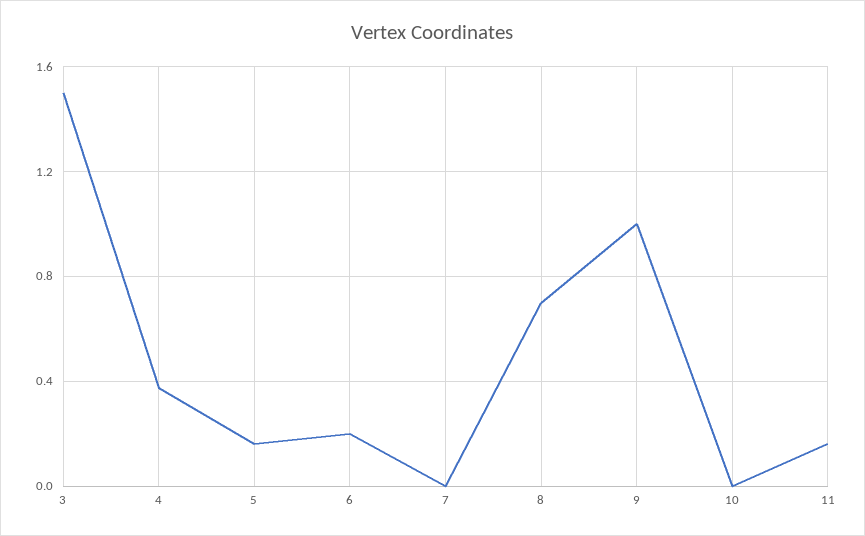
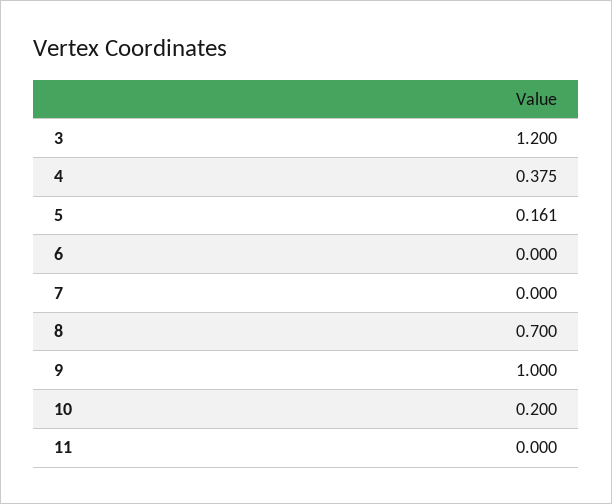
  {
-   "3": 1.5,
+   "3": 1.2,
    "4": 0.375,
    "5": 0.161,
-   "6": 0.2,
+   "6": 0,
    "7": 0,
    "8": 0.7,
    "9": 1,
-   "10": 0,
+   "10": 0.2,
-   "11": 0.15
+   "11": 0
  }

